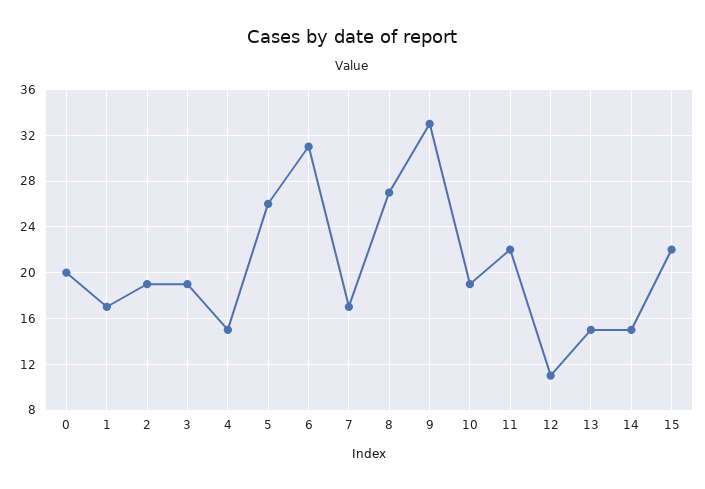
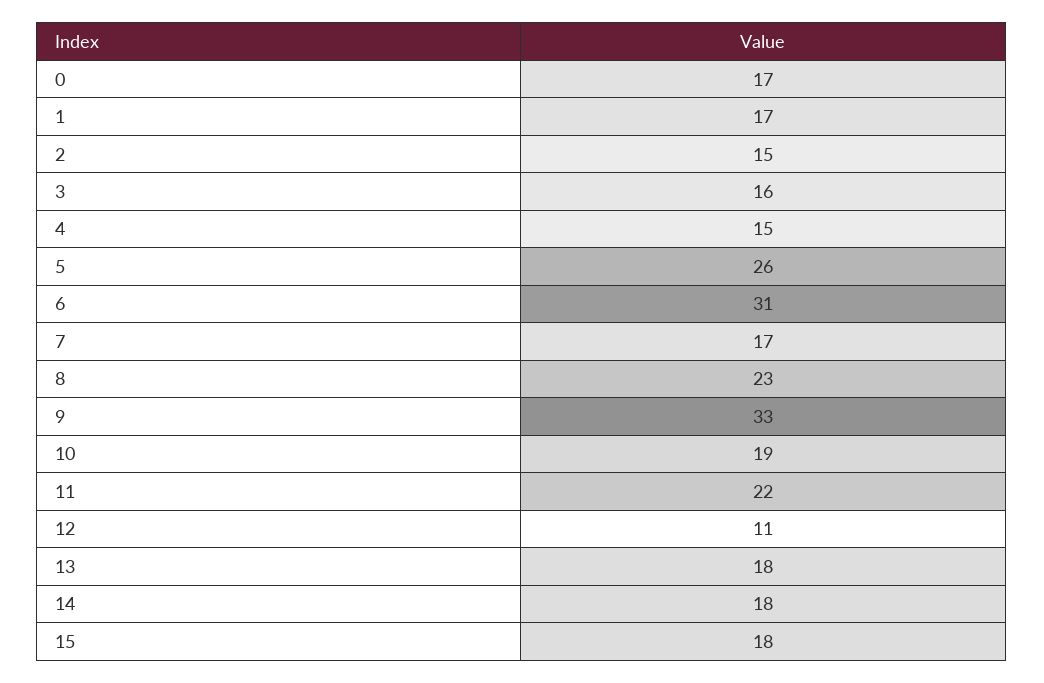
  {
-   "0": 20,
+   "0": 17,
    "1": 17,
-   "2": 19,
+   "2": 15,
-   "3": 19,
+   "3": 16,
    "4": 15,
    "5": 26,
    "6": 31,
    "7": 17,
-   "8": 27,
+   "8": 23,
    "9": 33,
    "10": 19,
    "11": 22,
    "12": 11,
-   "13": 15,
+   "13": 18,
-   "14": 15,
+   "14": 18,
-   "15": 22
+   "15": 18
  }

